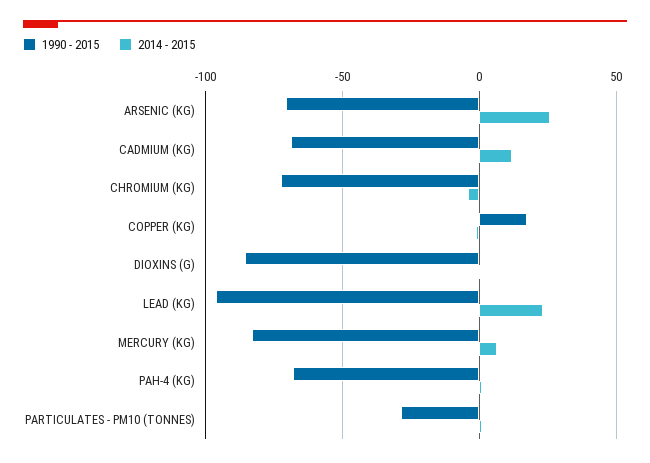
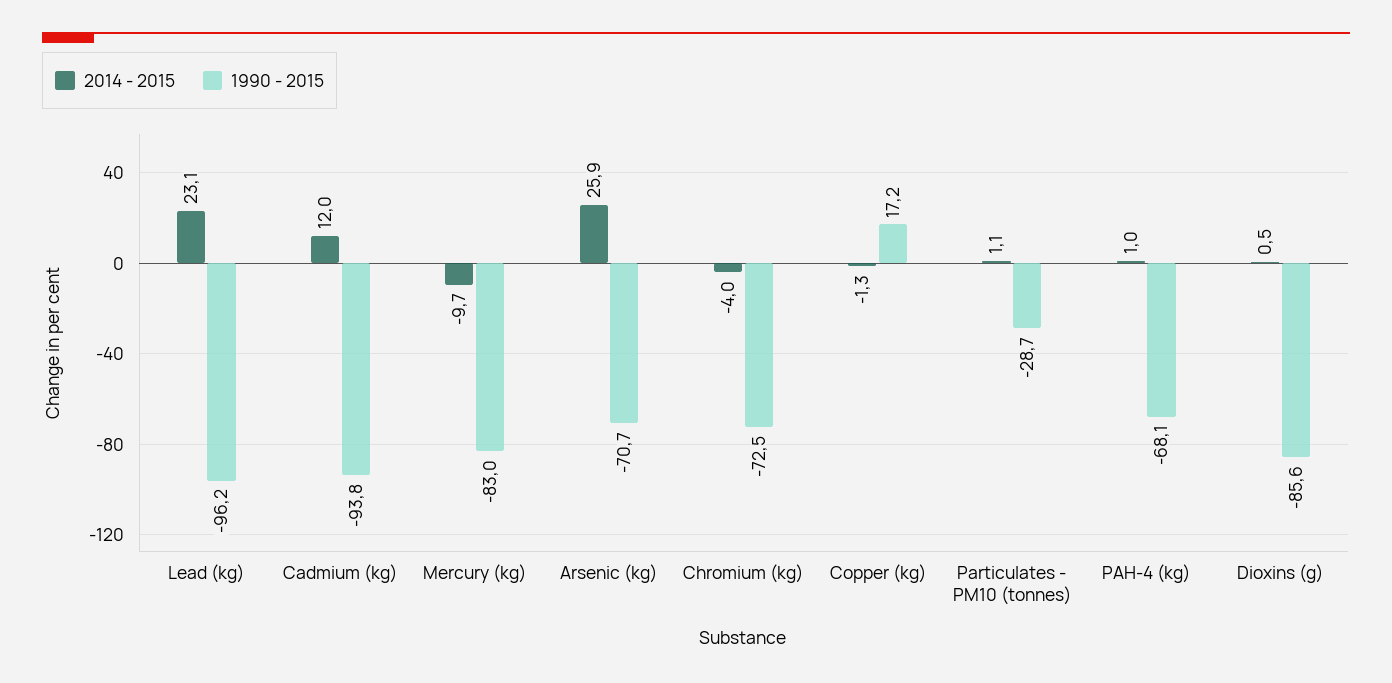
  {
    "1990 - 2015": {
      "ARSENIC (KG)": -70.7,
-     "CADMIUM (KG)": -70,
+     "CADMIUM (KG)": -93.8,
      "CHROMIUM (KG)": -72.5,
      "COPPER (KG)": 17.2,
      "DIOXINS (G)": -85.6,
      "LEAD (KG)": -96.2,
      "MERCURY (KG)": -83,
      "PAH-4 (KG)": -68.1,
      "PARTICULATES - PM10 (TONNES)": -28.7
    },
    "2014 - 2015": {
      "ARSENIC (KG)": 25.9,
      "CADMIUM (KG)": 12,
      "CHROMIUM (KG)": -4,
      "COPPER (KG)": -1.3,
      "DIOXINS (G)": 0.5,
      "LEAD (KG)": 23.1,
-     "MERCURY (KG)": 5,
+     "MERCURY (KG)": -9.7,
      "PAH-4 (KG)": 1,
      "PARTICULATES - PM10 (TONNES)": 1.1
    }
  }

